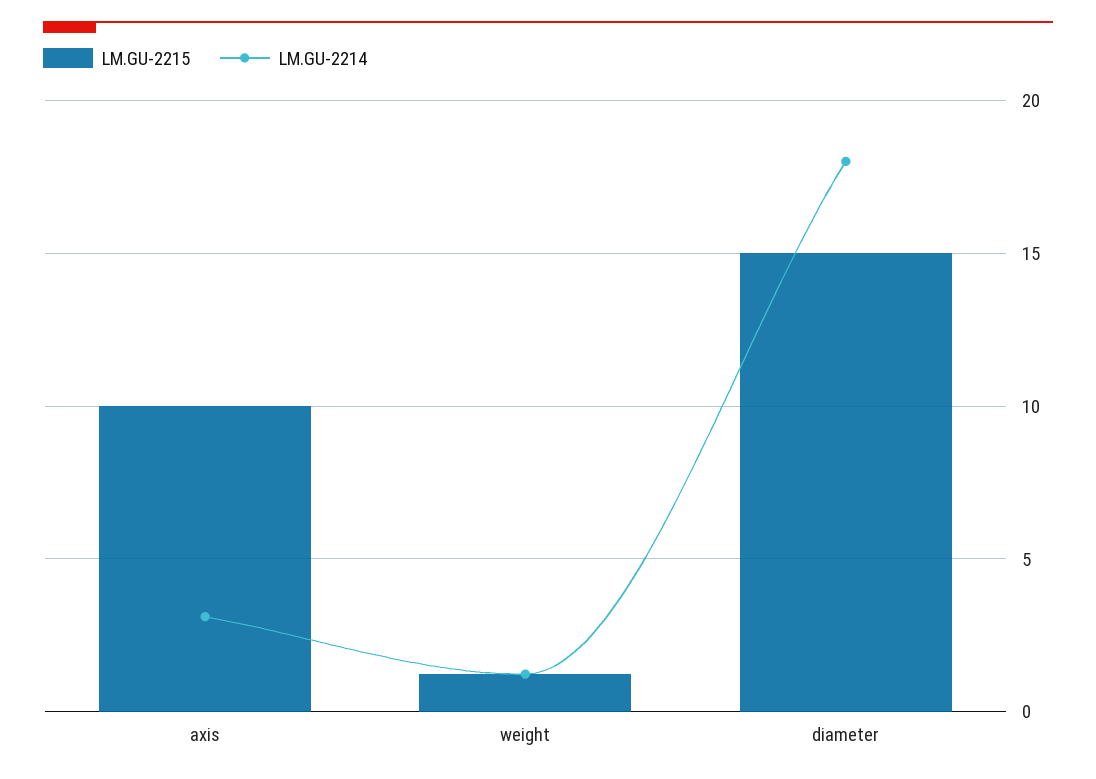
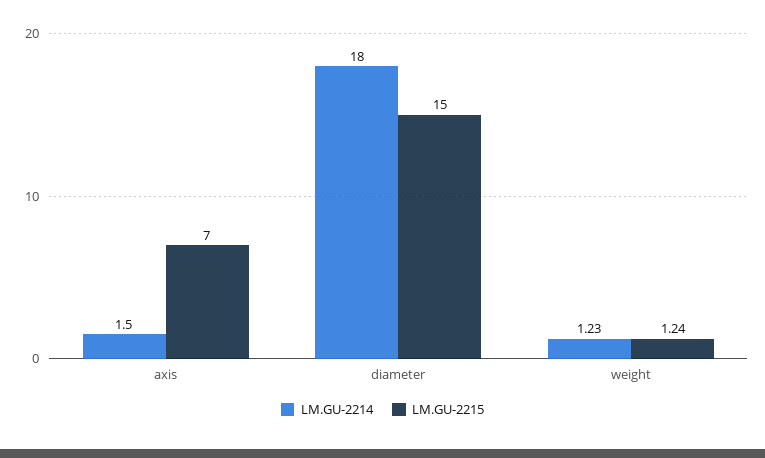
  {
    "LM.GU-2215": {
-     "axis": 10,
+     "axis": 7,
      "weight": 1.24,
      "diameter": 15
    },
    "LM.GU-2214": {
-     "axis": 3,
+     "axis": 1.5,
      "weight": 1.23,
      "diameter": 18
    }
  }

